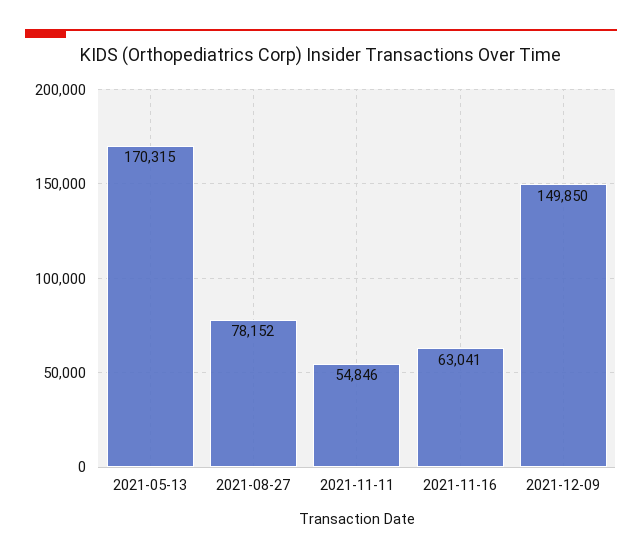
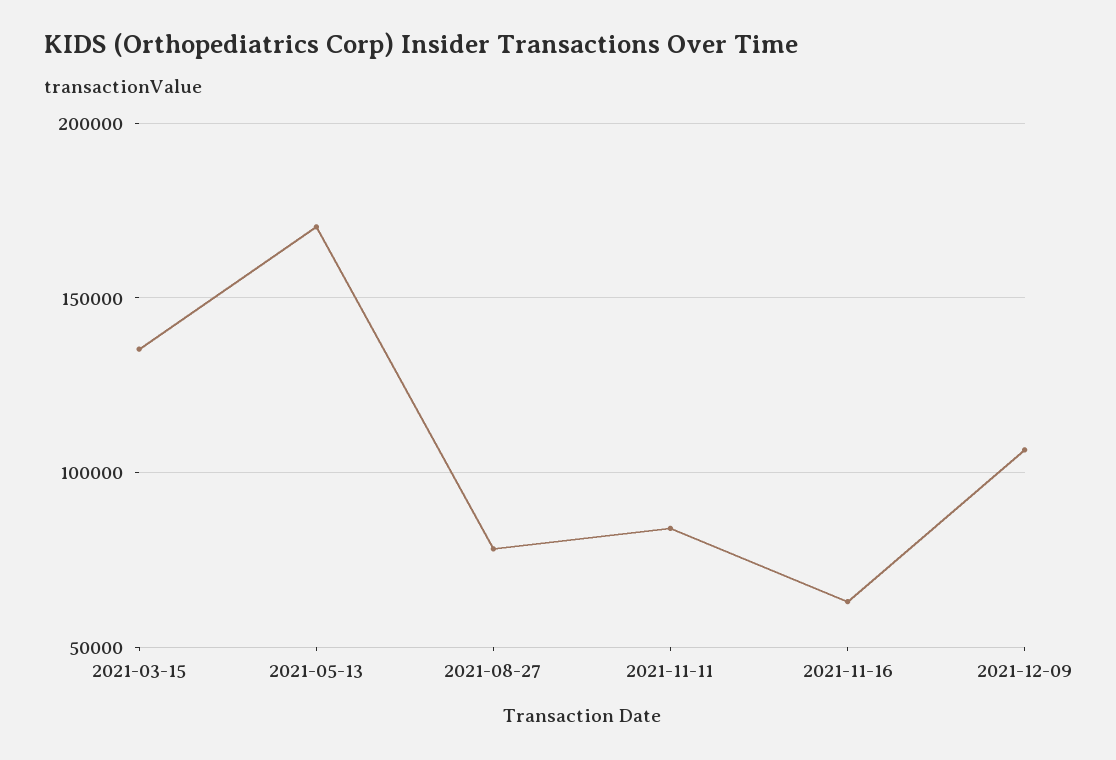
  {
    "2021-05-13": 170315,
    "2021-08-27": 78152,
-   "2021-11-11": 54846,
+   "2021-11-11": 85000,
    "2021-11-16": 63041,
-   "2021-12-09": 149850
+   "2021-12-09": 105000,
+   "2021-03-15": 135000
  }

